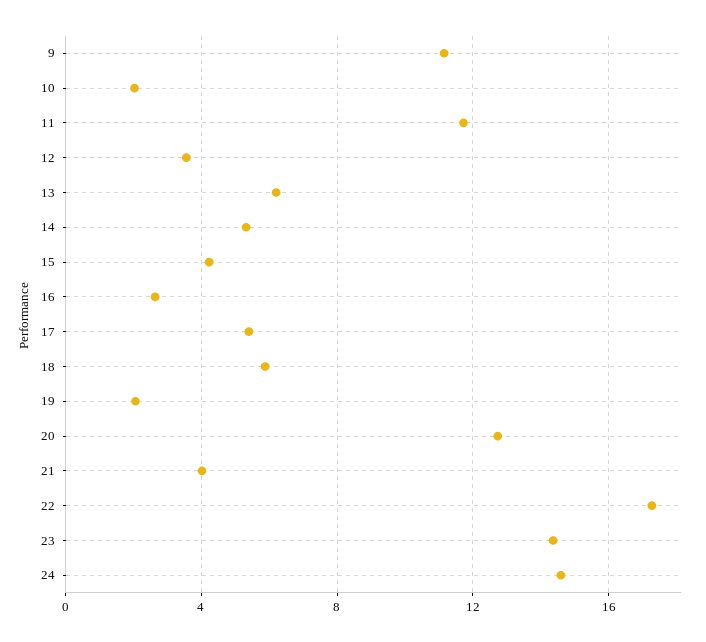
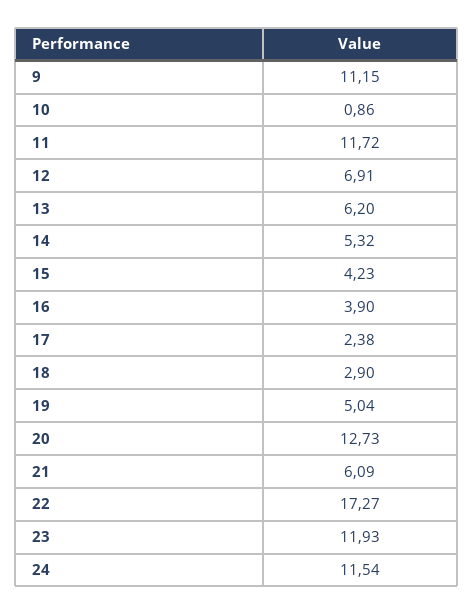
  {
    "9": 11.15,
-   "10": 2,
+   "10": 0.86,
    "11": 11.72,
-   "12": 3.5,
+   "12": 6.91,
    "13": 6.2,
    "14": 5.32,
    "15": 4.23,
-   "16": 2.5,
+   "16": 3.9,
-   "17": 5.5,
+   "17": 2.38,
-   "18": 6,
+   "18": 2.9,
-   "19": 2,
+   "19": 5.04,
    "20": 12.73,
-   "21": 4,
+   "21": 6.09,
    "22": 17.27,
-   "23": 14.5,
+   "23": 11.93,
-   "24": 14.5
+   "24": 11.54
  }

